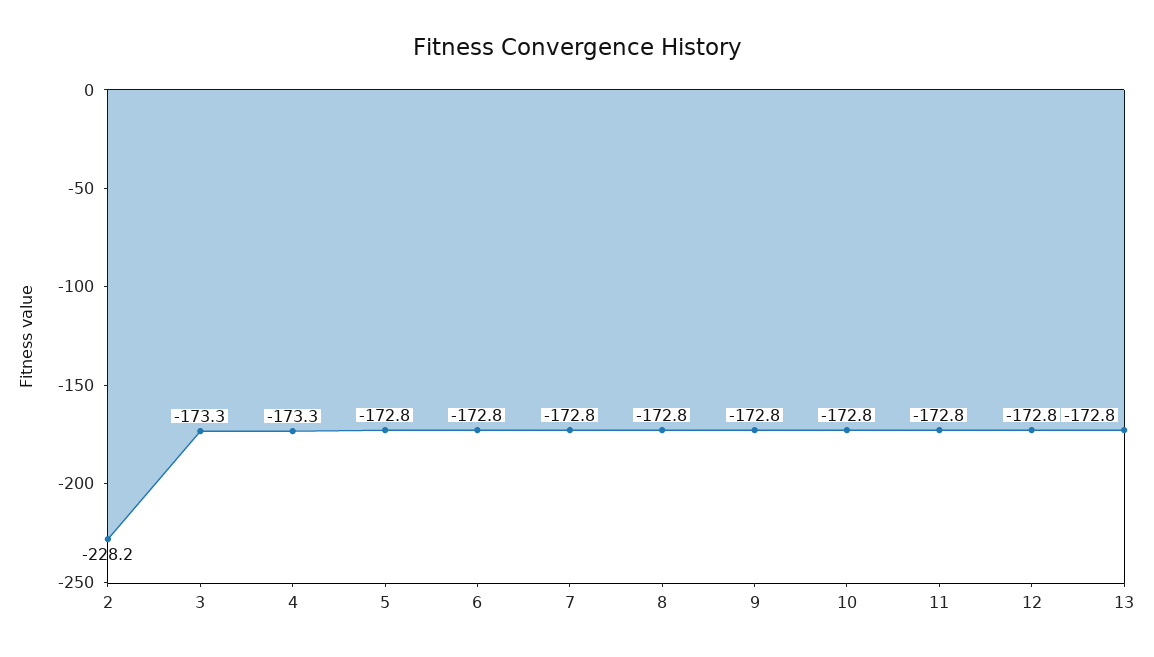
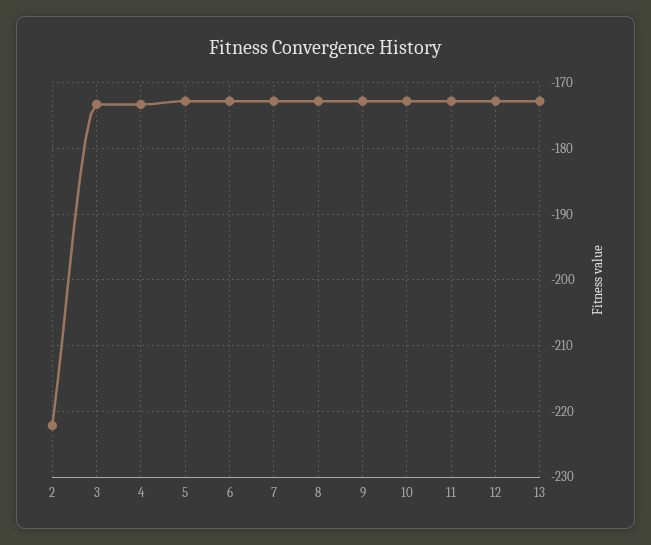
  {
-   "2": -228.2,
+   "2": -222,
    "3": -173.3,
    "4": -173.3,
    "5": -172.8,
    "6": -172.8,
    "7": -172.8,
    "8": -172.8,
    "9": -172.8,
    "10": -172.8,
    "11": -172.8,
    "12": -172.8,
    "13": -172.8
  }

